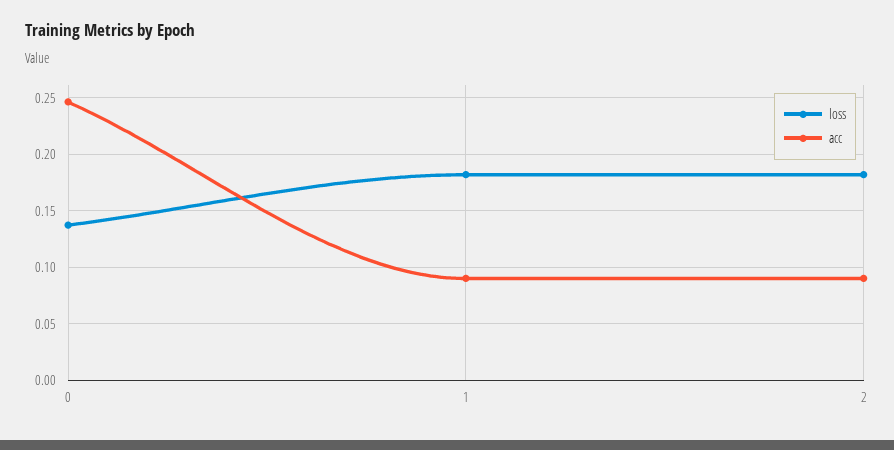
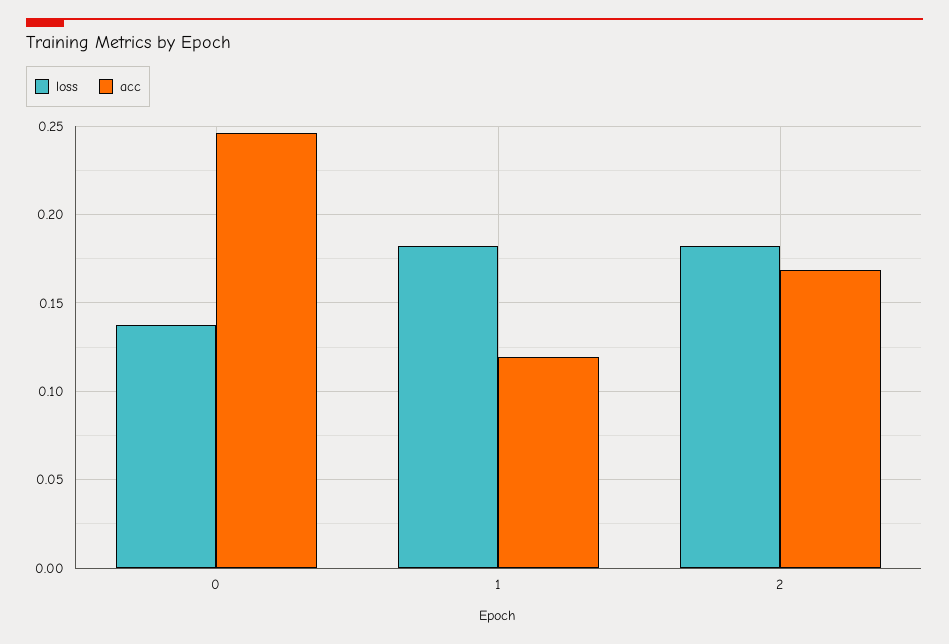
  {
    "loss": {
      "0": 0.135,
      "1": 0.18,
      "2": 0.18
    },
    "acc": {
      "0": 0.245,
-     "1": 0.09,
+     "1": 0.12,
-     "2": 0.09
+     "2": 0.17
    }
  }

